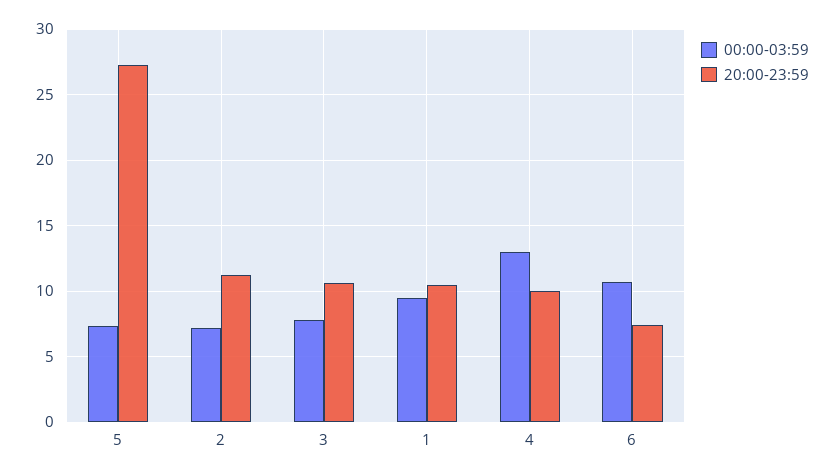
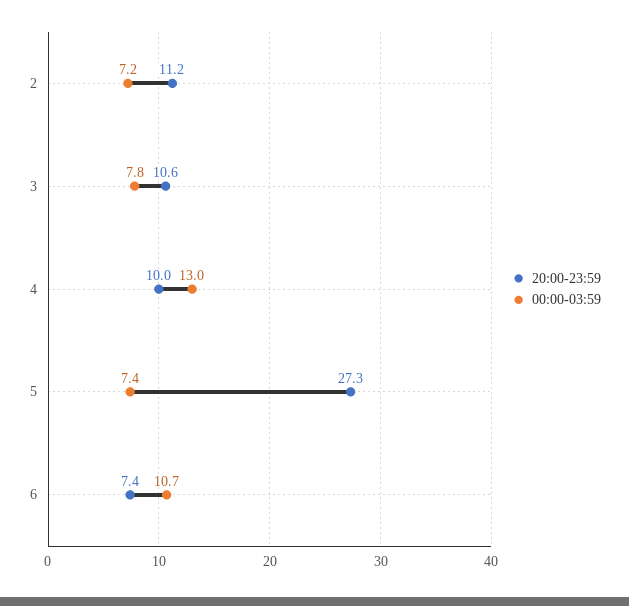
  {
    "00:00-03:59": {
      "5": 7.4,
      "2": 7.2,
      "3": 7.8,
-     "1": 9.5,
      "4": 13,
      "6": 10.7
    },
    "20:00-23:59": {
      "5": 27.3,
      "2": 11.2,
      "3": 10.6,
-     "1": 10.5,
      "4": 10,
      "6": 7.4
    }
  }

